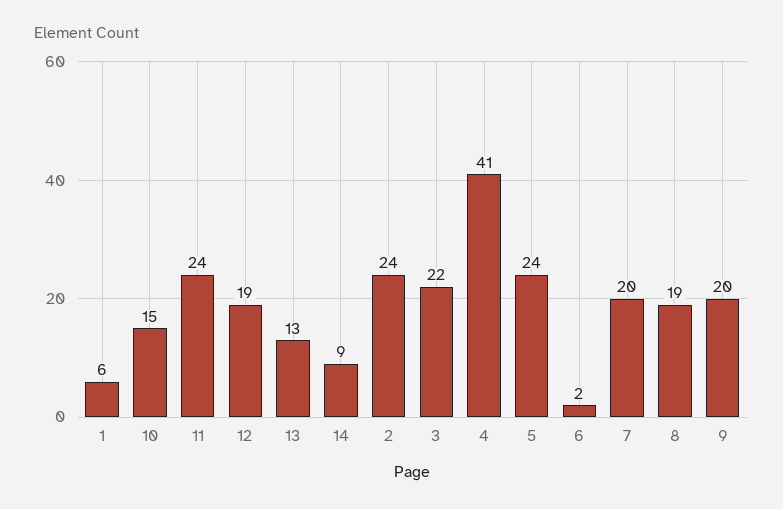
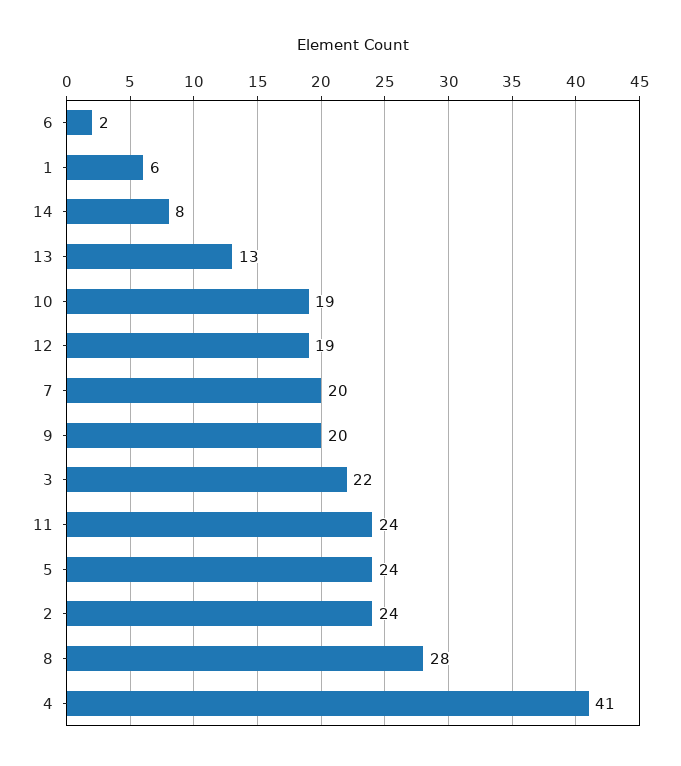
  {
    "1": 6,
-   "10": 15,
+   "10": 19,
    "11": 24,
    "12": 19,
    "13": 13,
-   "14": 9,
+   "14": 8,
    "2": 24,
    "3": 22,
    "4": 41,
    "5": 24,
    "6": 2,
    "7": 20,
-   "8": 19,
+   "8": 28,
    "9": 20
  }

